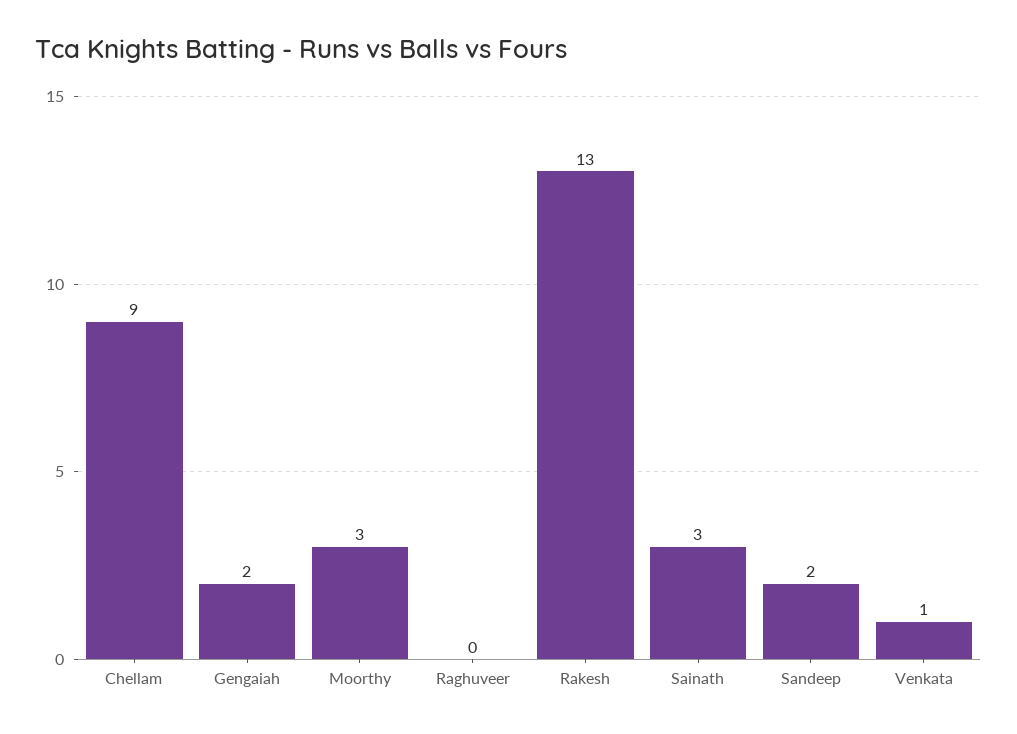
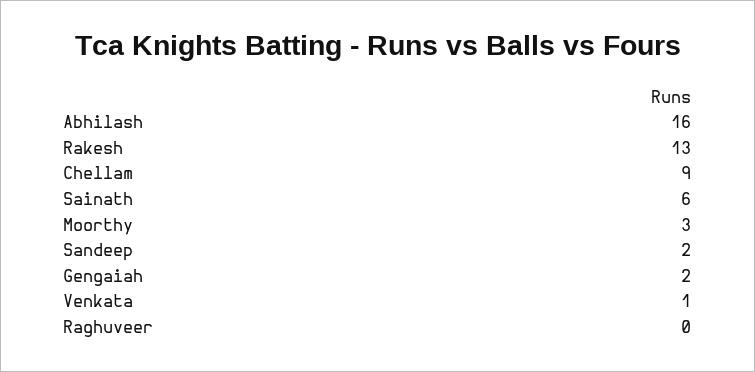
  {
    "Chellam": 9,
    "Gengaiah": 2,
    "Moorthy": 3,
    "Raghuveer": 0,
    "Rakesh": 13,
-   "Sainath": 3,
+   "Sainath": 6,
    "Sandeep": 2,
-   "Venkata": 1
+   "Venkata": 1,
+   "Abhilash": 16
  }

